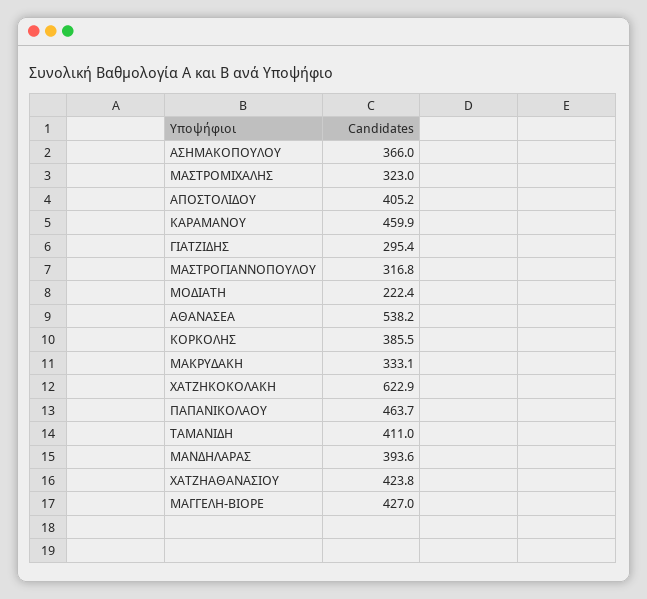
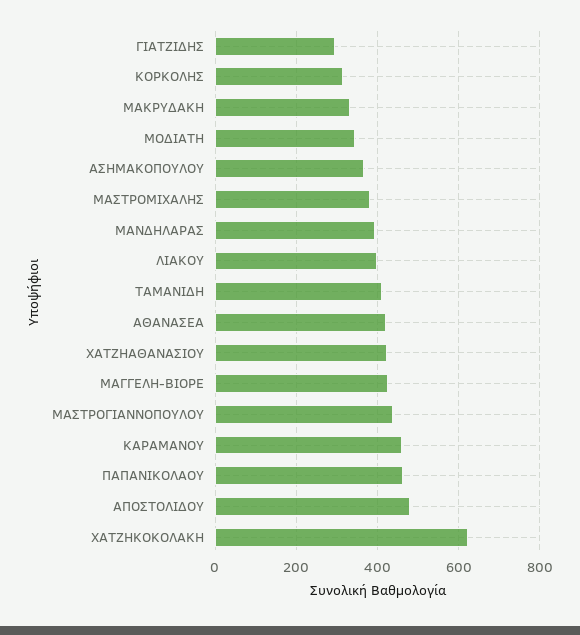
  {
    "ΑΣΗΜΑΚΟΠΟΥΛΟΥ": 366,
-   "ΜΑΣΤΡΟΜΙΧΑΛΗΣ": 323,
+   "ΜΑΣΤΡΟΜΙΧΑΛΗΣ": 380,
-   "ΑΠΟΣΤΟΛΙΔΟΥ": 405.2,
+   "ΑΠΟΣΤΟΛΙΔΟΥ": 480,
    "ΚΑΡΑΜΑΝΟΥ": 459.9,
    "ΓΙΑΤΖΙΔΗΣ": 295.4,
-   "ΜΑΣΤΡΟΓΙΑΝΝΟΠΟΥΛΟΥ": 316.8,
+   "ΜΑΣΤΡΟΓΙΑΝΝΟΠΟΥΛΟΥ": 440,
-   "ΜΟΔΙΑΤΗ": 222.4,
+   "ΜΟΔΙΑΤΗ": 340,
-   "ΑΘΑΝΑΣΕΑ": 538.2,
+   "ΑΘΑΝΑΣΕΑ": 420,
-   "ΚΟΡΚΟΛΗΣ": 385.5,
+   "ΚΟΡΚΟΛΗΣ": 320,
    "ΜΑΚΡΥΔΑΚΗ": 333.1,
    "ΧΑΤΖΗΚΟΚΟΛΑΚΗ": 622.9,
    "ΠΑΠΑΝΙΚΟΛΑΟΥ": 463.7,
    "ΤΑΜΑΝΙΔΗ": 411,
    "ΜΑΝΔΗΛΑΡΑΣ": 393.6,
    "ΧΑΤΖΗΑΘΑΝΑΣΙΟΥ": 423.8,
-   "ΜΑΓΓΕΛΗ-ΒΙΟΡΕ": 427
+   "ΜΑΓΓΕΛΗ-ΒΙΟΡΕ": 427,
+   "ΛΙΑΚΟΥ": 400
  }

